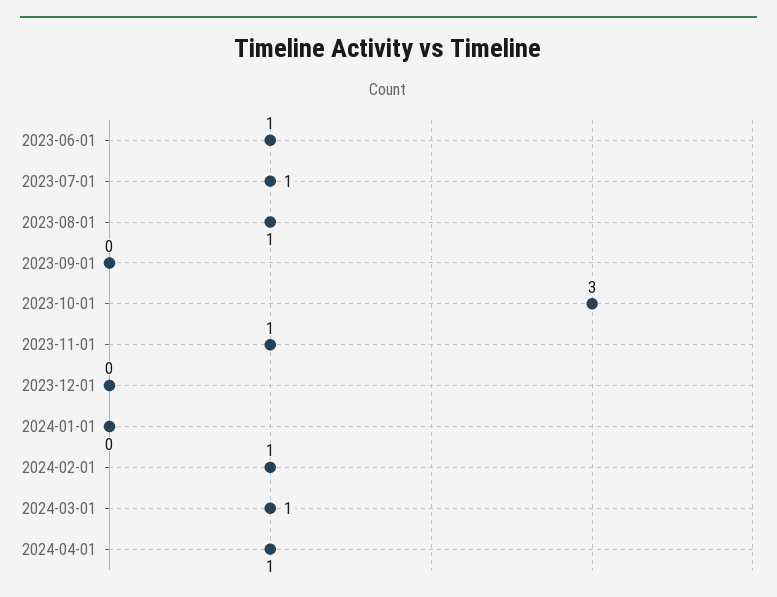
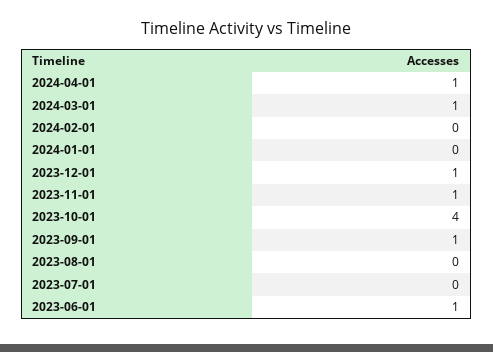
  {
    "2023-06-01": 1,
-   "2023-07-01": 1,
+   "2023-07-01": 0,
-   "2023-08-01": 1,
+   "2023-08-01": 0,
-   "2023-09-01": 0,
+   "2023-09-01": 1,
-   "2023-10-01": 3,
+   "2023-10-01": 4,
    "2023-11-01": 1,
-   "2023-12-01": 0,
+   "2023-12-01": 1,
    "2024-01-01": 0,
-   "2024-02-01": 1,
+   "2024-02-01": 0,
    "2024-03-01": 1,
    "2024-04-01": 1
  }

